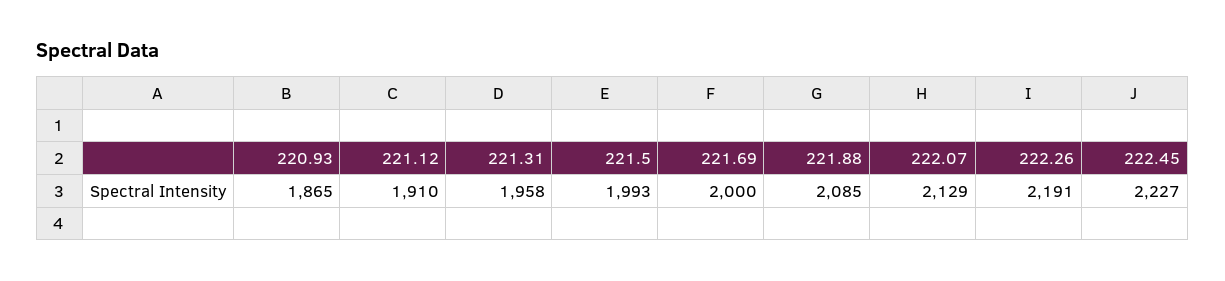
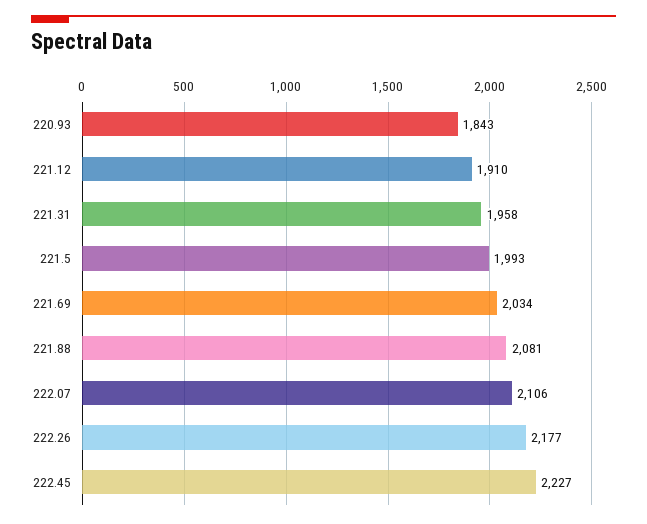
  {
-   "220.93": 1865,
+   "220.93": 1843,
    "221.12": 1910,
    "221.31": 1958,
    "221.5": 1993,
-   "221.69": 2000,
+   "221.69": 2034,
-   "221.88": 2085,
+   "221.88": 2081,
-   "222.07": 2129,
+   "222.07": 2106,
-   "222.26": 2191,
+   "222.26": 2177,
    "222.45": 2227
  }

